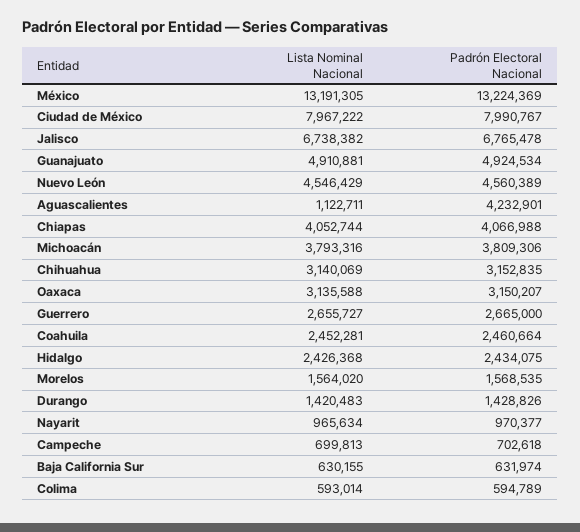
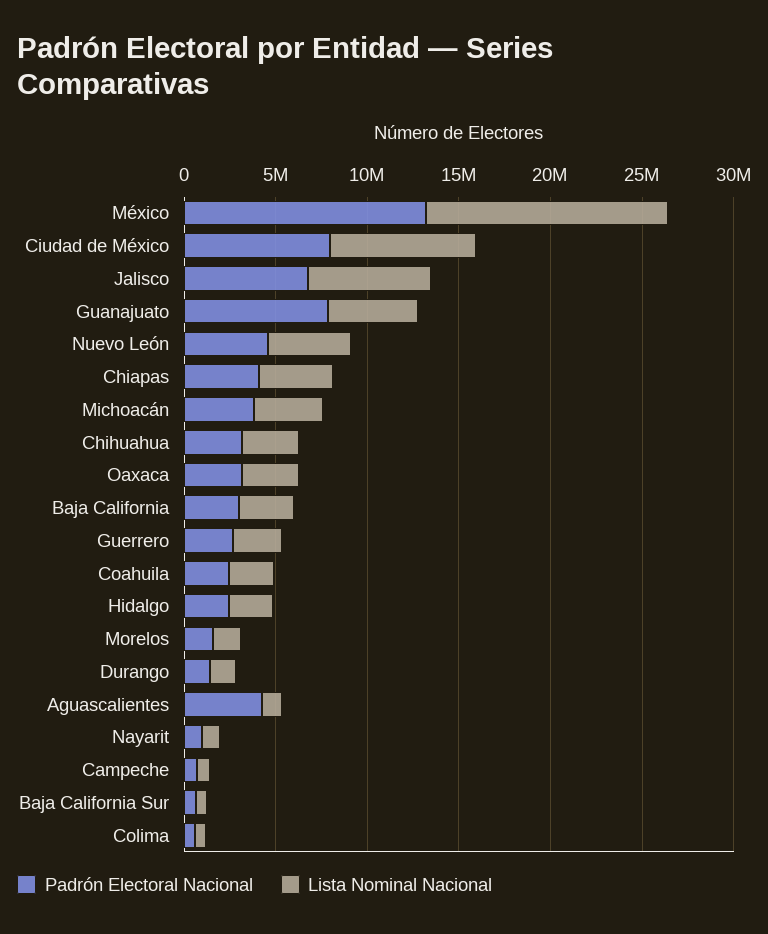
  {
    "Lista Nominal Nacional": {
      "México": 13191305,
      "Ciudad de México": 7967222,
      "Jalisco": 6738382,
      "Guanajuato": 4910881,
      "Nuevo León": 4546429,
      "Aguascalientes": 1122711,
      "Chiapas": 4052744,
      "Michoacán": 3793316,
      "Chihuahua": 3140069,
      "Oaxaca": 3135588,
      "Guerrero": 2655727,
      "Coahuila": 2452281,
      "Hidalgo": 2426368,
      "Morelos": 1564020,
      "Durango": 1420483,
      "Nayarit": 965634,
      "Campeche": 699813,
      "Baja California Sur": 630155,
-     "Colima": 593014
+     "Colima": 593014,
+     "Baja California": 3000000
    },
    "Padrón Electoral Nacional": {
      "México": 13224369,
      "Ciudad de México": 7990767,
      "Jalisco": 6765478,
-     "Guanajuato": 4924534,
+     "Guanajuato": 8000000,
      "Nuevo León": 4560389,
      "Aguascalientes": 4232901,
      "Chiapas": 4066988,
      "Michoacán": 3809306,
      "Chihuahua": 3152835,
      "Oaxaca": 3150207,
      "Guerrero": 2665000,
      "Coahuila": 2460664,
      "Hidalgo": 2434075,
      "Morelos": 1568535,
      "Durango": 1428826,
      "Nayarit": 970377,
      "Campeche": 702618,
      "Baja California Sur": 631974,
-     "Colima": 594789
+     "Colima": 594789,
+     "Baja California": 3000000
    }
  }

